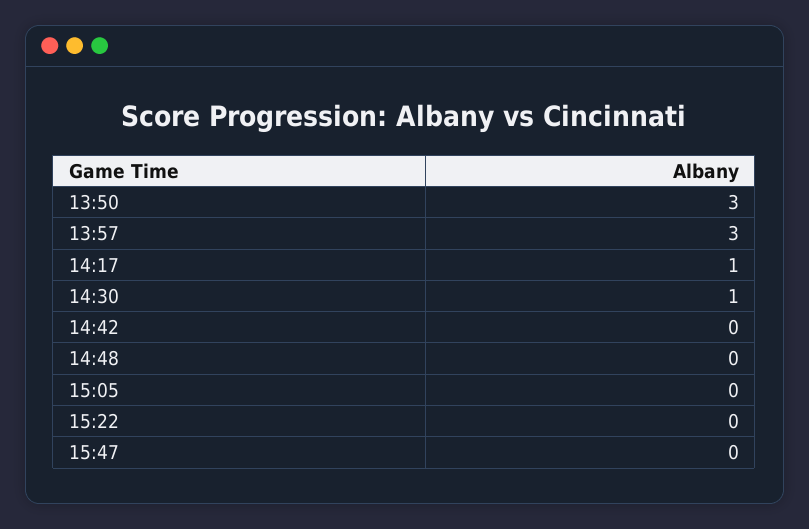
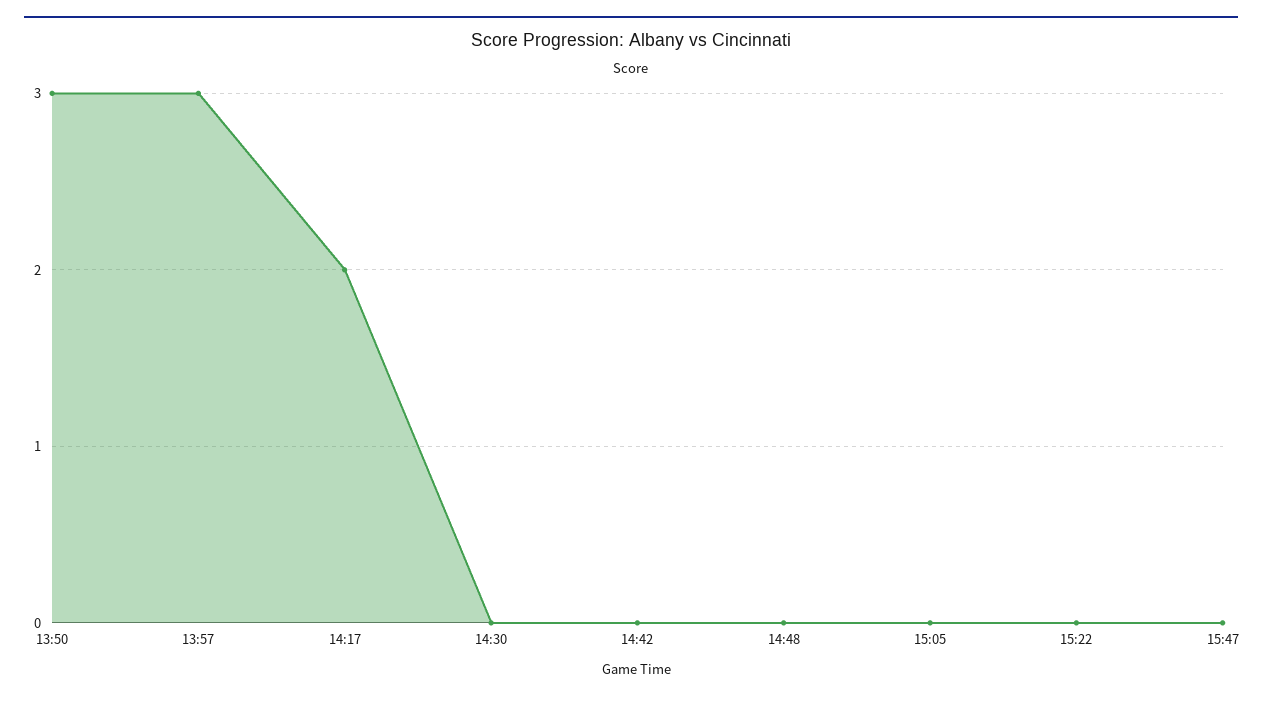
  {
    "13:50": 3,
    "13:57": 3,
-   "14:17": 1,
+   "14:17": 2,
-   "14:30": 1,
+   "14:30": 0,
    "14:42": 0,
    "14:48": 0,
    "15:05": 0,
    "15:22": 0,
    "15:47": 0
  }

